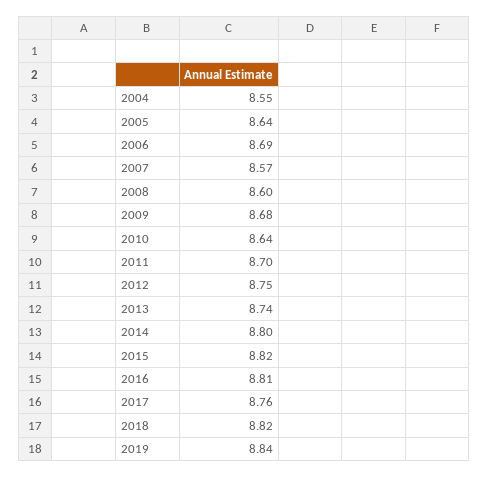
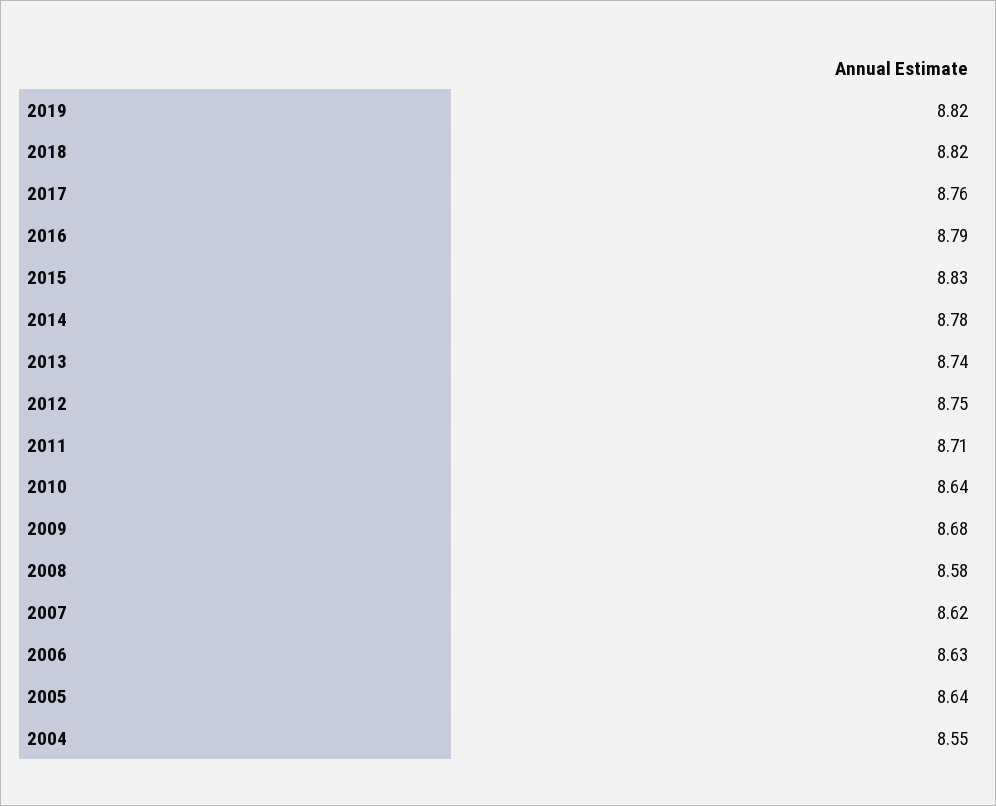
  {
    "2004": 8.55,
    "2005": 8.64,
-   "2006": 8.69,
+   "2006": 8.63,
-   "2007": 8.57,
+   "2007": 8.62,
-   "2008": 8.6,
+   "2008": 8.58,
    "2009": 8.68,
    "2010": 8.64,
-   "2011": 8.7,
+   "2011": 8.71,
    "2012": 8.75,
    "2013": 8.74,
-   "2014": 8.8,
+   "2014": 8.78,
-   "2015": 8.82,
+   "2015": 8.83,
-   "2016": 8.81,
+   "2016": 8.79,
    "2017": 8.76,
    "2018": 8.82,
-   "2019": 8.84
+   "2019": 8.82
  }

